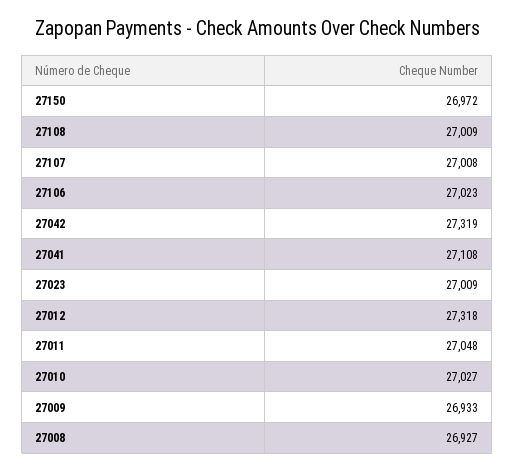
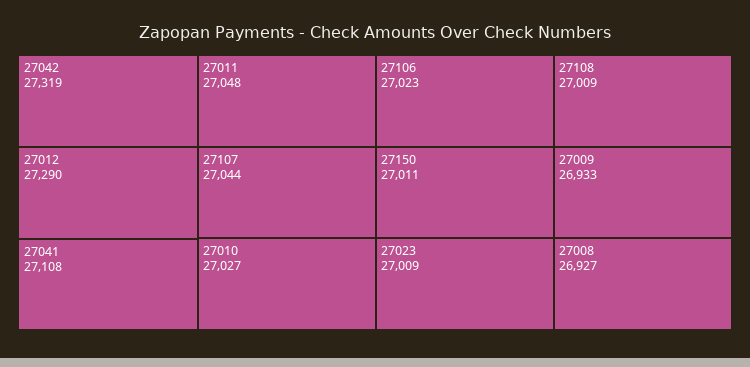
  {
-   "27150": 26972,
+   "27150": 27011,
    "27108": 27009,
-   "27107": 27008,
+   "27107": 27044,
    "27106": 27023,
    "27042": 27319,
    "27041": 27108,
    "27023": 27009,
-   "27012": 27318,
+   "27012": 27290,
    "27011": 27048,
    "27010": 27027,
    "27009": 26933,
    "27008": 26927
  }

